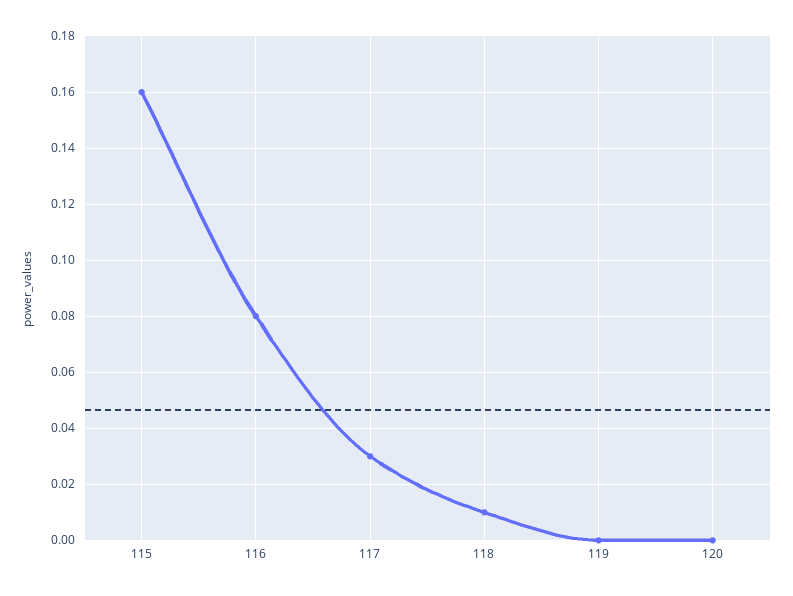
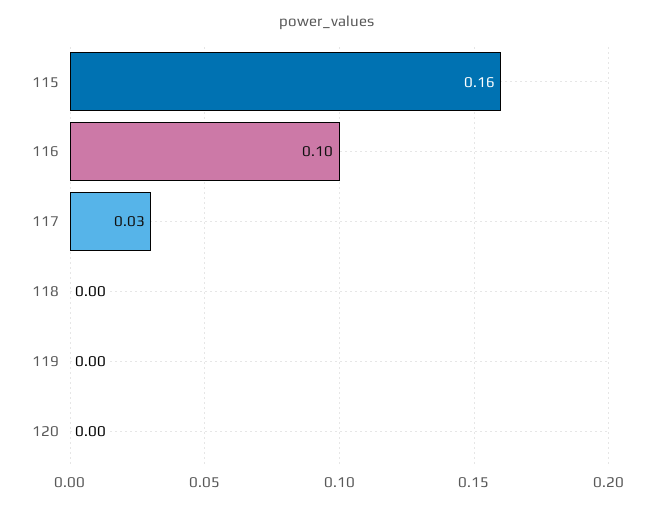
  {
    "115": 0.16,
-   "116": 0.08,
+   "116": 0.1,
    "117": 0.03,
-   "118": 0.01,
+   "118": 0,
    "119": 0,
    "120": 0
  }

